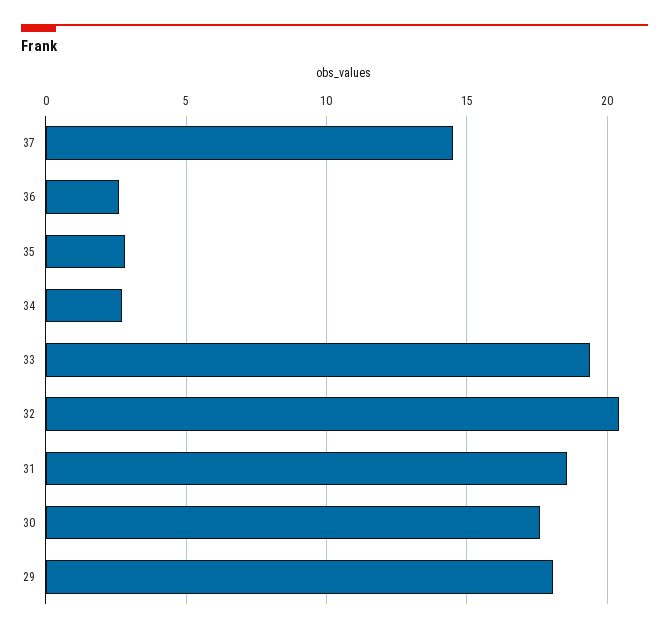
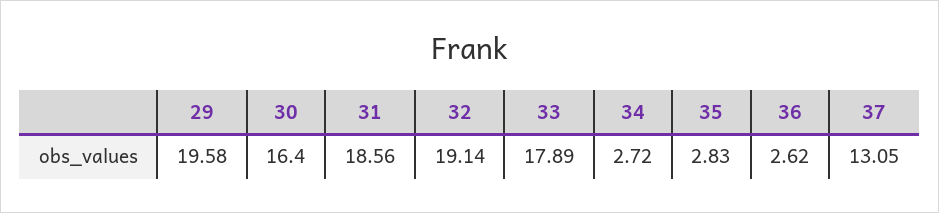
  {
-   "37": 14.5,
+   "37": 13.05,
    "36": 2.62,
    "35": 2.83,
    "34": 2.72,
-   "33": 19.5,
+   "33": 17.89,
-   "32": 20.5,
+   "32": 19.14,
    "31": 18.56,
-   "30": 17.5,
+   "30": 16.4,
-   "29": 18
+   "29": 19.58
  }

